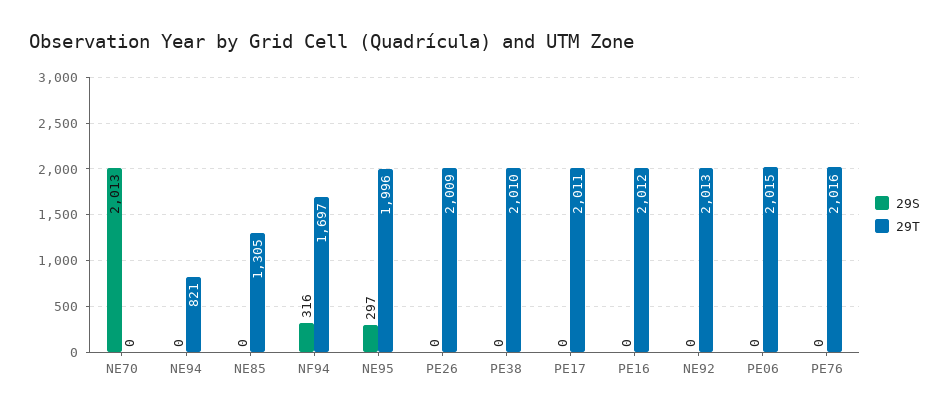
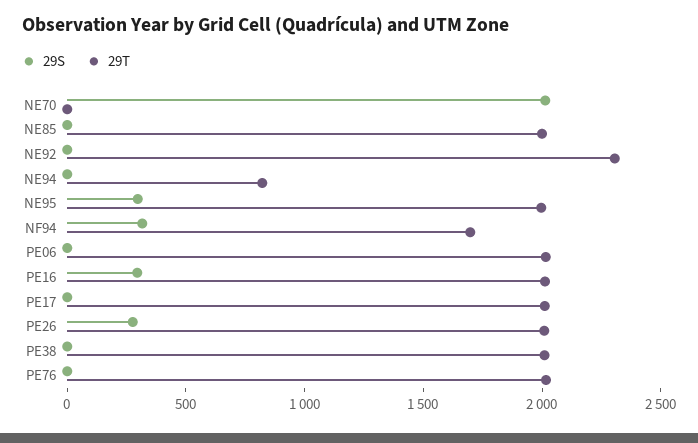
  {
    "29S": {
      "NE70": 2013,
      "NE94": 0,
      "NE85": 0,
      "NF94": 316,
      "NE95": 297,
-     "PE26": 0,
+     "PE26": 300,
      "PE38": 0,
      "PE17": 0,
-     "PE16": 0,
+     "PE16": 300,
      "NE92": 0,
      "PE06": 0,
      "PE76": 0
    },
    "29T": {
      "NE70": 0,
      "NE94": 821,
-     "NE85": 1305,
+     "NE85": 2000,
      "NF94": 1697,
      "NE95": 1996,
      "PE26": 2009,
      "PE38": 2010,
      "PE17": 2011,
      "PE16": 2012,
-     "NE92": 2013,
+     "NE92": 2300,
      "PE06": 2015,
      "PE76": 2016
    }
  }

